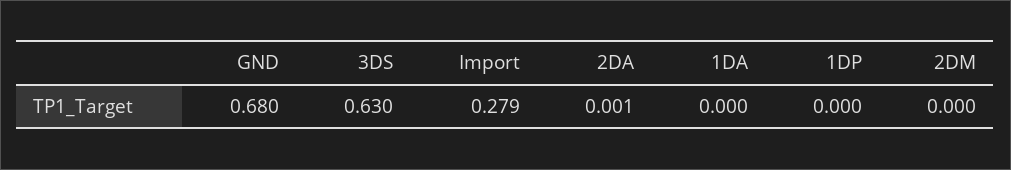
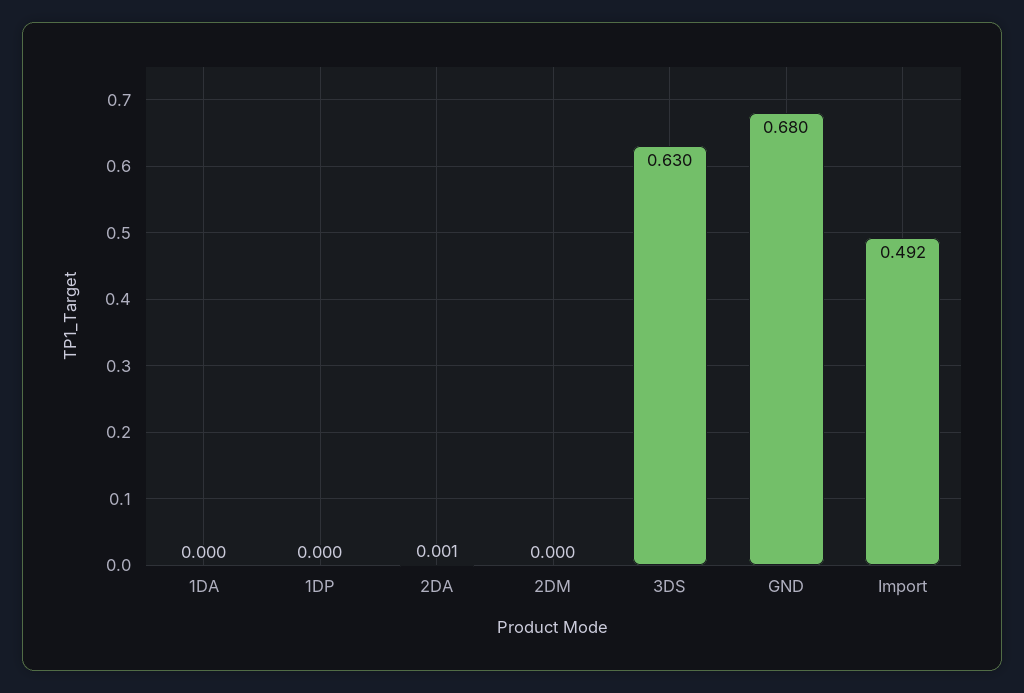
  {
    "GND": 0.68,
    "3DS": 0.63,
-   "Import": 0.279,
+   "Import": 0.492,
    "2DA": 0.001,
    "1DA": 0,
    "1DP": 0,
    "2DM": 0
  }

